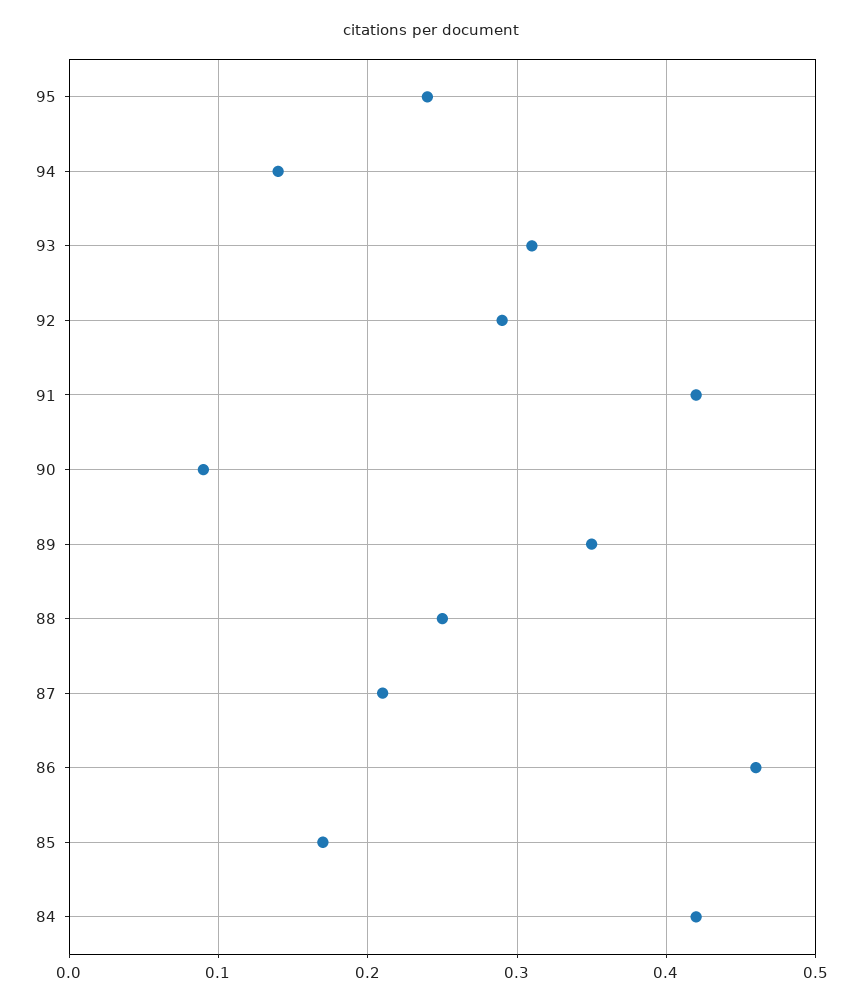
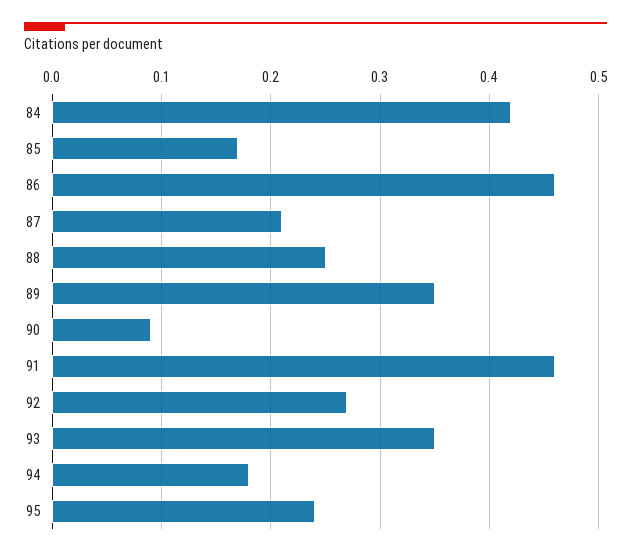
  {
    "95": 0.24,
-   "94": 0.14,
+   "94": 0.18,
-   "93": 0.31,
+   "93": 0.35,
-   "92": 0.29,
+   "92": 0.27,
-   "91": 0.42,
+   "91": 0.46,
    "90": 0.09,
    "89": 0.35,
    "88": 0.25,
    "87": 0.21,
    "86": 0.46,
    "85": 0.17,
    "84": 0.42
  }

